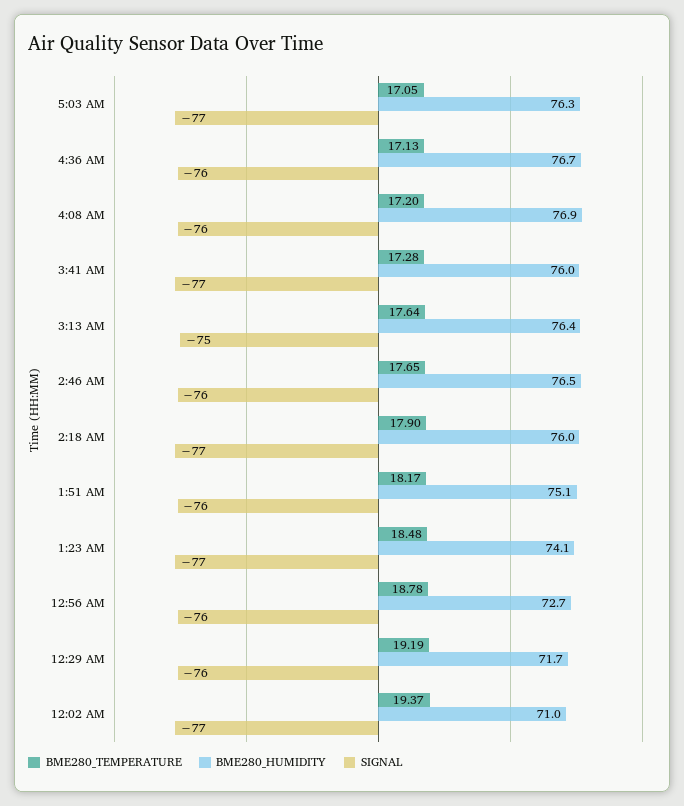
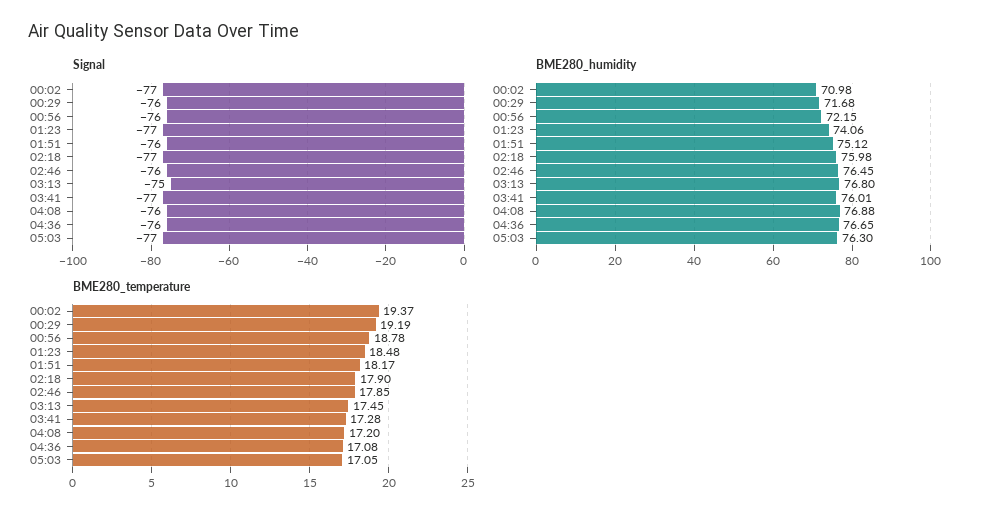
  {
    "BME280_TEMPERATURE": {
      "5:03 AM": 17.05,
-     "4:36 AM": 17.13,
+     "4:36 AM": 17.08,
      "4:08 AM": 17.2,
      "3:41 AM": 17.28,
-     "3:13 AM": 17.64,
+     "3:13 AM": 17.45,
-     "2:46 AM": 17.65,
+     "2:46 AM": 17.85,
      "2:18 AM": 17.9,
      "1:51 AM": 18.17,
      "1:23 AM": 18.48,
      "12:56 AM": 18.78,
      "12:29 AM": 19.19,
      "12:02 AM": 19.37
    },
    "BME280_HUMIDITY": {
      "5:03 AM": 76.3,
      "4:36 AM": 76.65,
      "4:08 AM": 76.88,
      "3:41 AM": 76.01,
-     "3:13 AM": 76.4,
+     "3:13 AM": 76.8,
      "2:46 AM": 76.45,
      "2:18 AM": 75.98,
      "1:51 AM": 75.12,
      "1:23 AM": 74.06,
-     "12:56 AM": 72.7,
+     "12:56 AM": 72.15,
      "12:29 AM": 71.68,
      "12:02 AM": 70.98
    },
    "SIGNAL": {
      "5:03 AM": -77,
      "4:36 AM": -76,
      "4:08 AM": -76,
      "3:41 AM": -77,
      "3:13 AM": -75,
      "2:46 AM": -76,
      "2:18 AM": -77,
      "1:51 AM": -76,
      "1:23 AM": -77,
      "12:56 AM": -76,
      "12:29 AM": -76,
      "12:02 AM": -77
    }
  }

